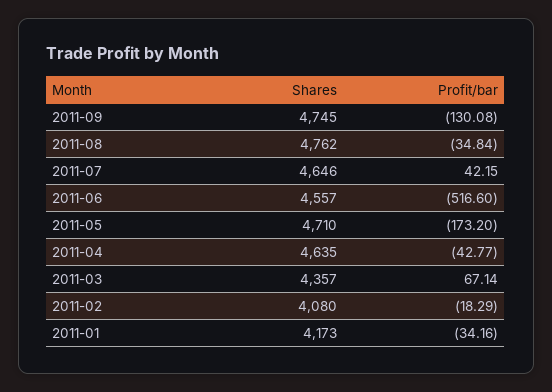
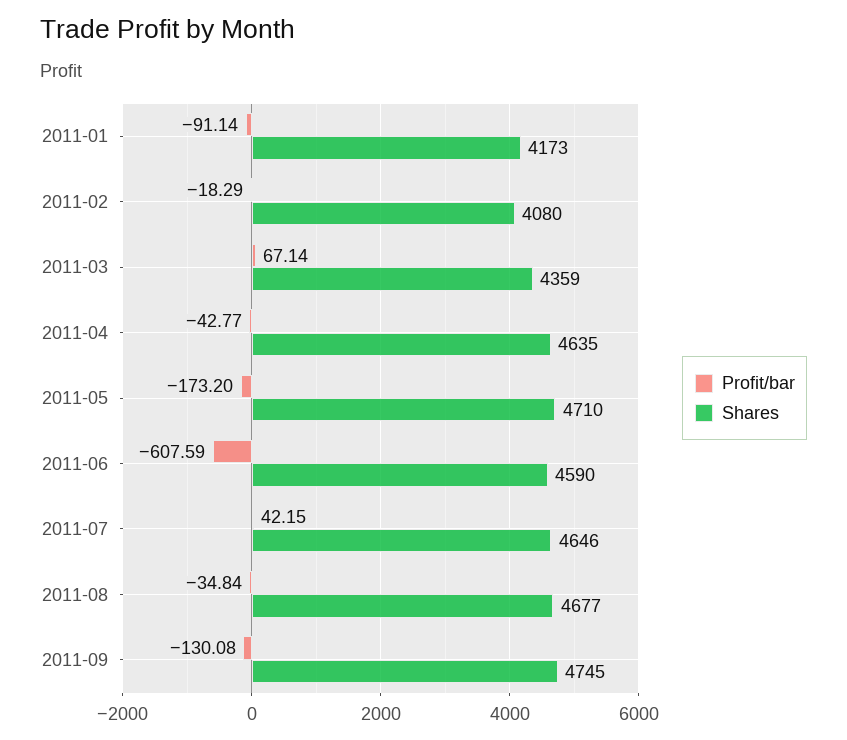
  {
    "Shares": {
      "2011-09": 4745,
-     "2011-08": 4762,
+     "2011-08": 4677,
      "2011-07": 4646,
-     "2011-06": 4557,
+     "2011-06": 4590,
      "2011-05": 4710,
      "2011-04": 4635,
-     "2011-03": 4357,
+     "2011-03": 4359,
      "2011-02": 4080,
      "2011-01": 4173
    },
    "Profit/bar": {
      "2011-09": -130.08,
      "2011-08": -34.84,
      "2011-07": 42.15,
-     "2011-06": -516.6,
+     "2011-06": -607.59,
      "2011-05": -173.2,
      "2011-04": -42.77,
      "2011-03": 67.14,
      "2011-02": -18.29,
-     "2011-01": -34.16
+     "2011-01": -91.14
    }
  }

